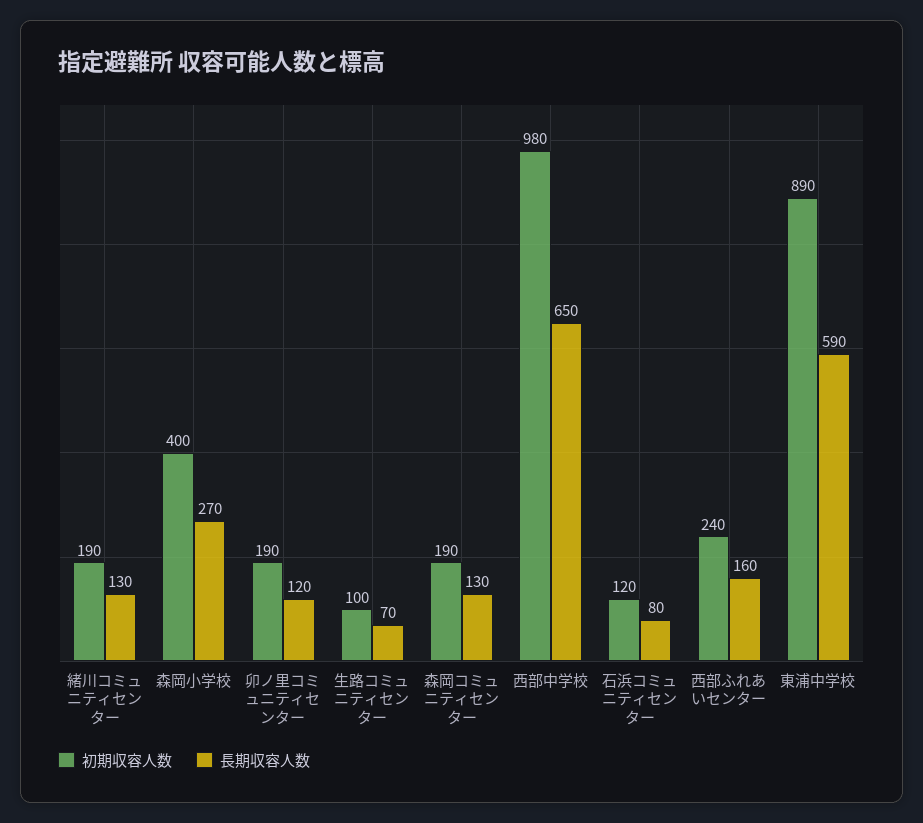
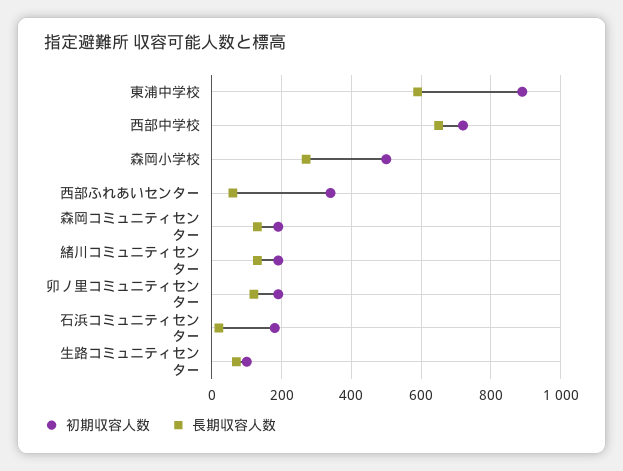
  {
    "初期収容人数": {
      "緒川コミュニティセンター": 190,
-     "森岡小学校": 400,
+     "森岡小学校": 500,
      "卯ノ里コミュニティセンター": 190,
      "生路コミュニティセンター": 100,
      "森岡コミュニティセンター": 190,
-     "西部中学校": 980,
+     "西部中学校": 720,
-     "石浜コミュニティセンター": 120,
+     "石浜コミュニティセンター": 180,
-     "西部ふれあいセンター": 240,
+     "西部ふれあいセンター": 340,
      "東浦中学校": 890
    },
    "長期収容人数": {
      "緒川コミュニティセンター": 130,
      "森岡小学校": 270,
      "卯ノ里コミュニティセンター": 120,
      "生路コミュニティセンター": 70,
      "森岡コミュニティセンター": 130,
      "西部中学校": 650,
-     "石浜コミュニティセンター": 80,
+     "石浜コミュニティセンター": 20,
-     "西部ふれあいセンター": 160,
+     "西部ふれあいセンター": 60,
      "東浦中学校": 590
    }
  }

